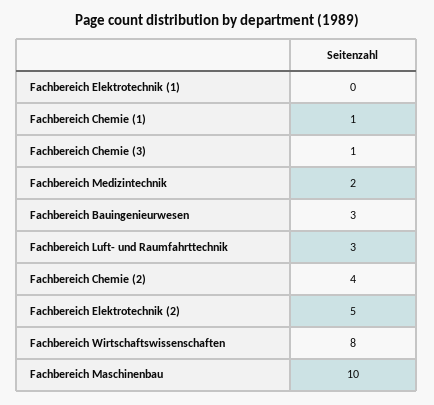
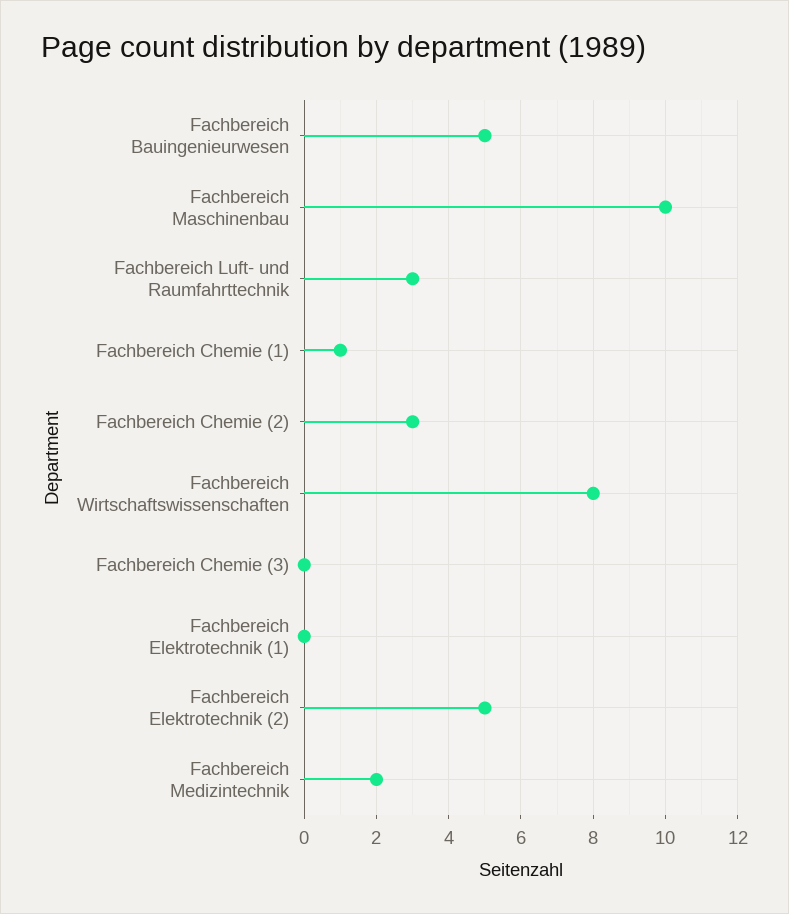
  {
    "Fachbereich Elektrotechnik (1)": 0,
    "Fachbereich Chemie (1)": 1,
-   "Fachbereich Chemie (3)": 1,
+   "Fachbereich Chemie (3)": 0,
    "Fachbereich Medizintechnik": 2,
-   "Fachbereich Bauingenieurwesen": 3,
+   "Fachbereich Bauingenieurwesen": 5,
    "Fachbereich Luft- und Raumfahrttechnik": 3,
-   "Fachbereich Chemie (2)": 4,
+   "Fachbereich Chemie (2)": 3,
    "Fachbereich Elektrotechnik (2)": 5,
    "Fachbereich Wirtschaftswissenschaften": 8,
    "Fachbereich Maschinenbau": 10
  }

